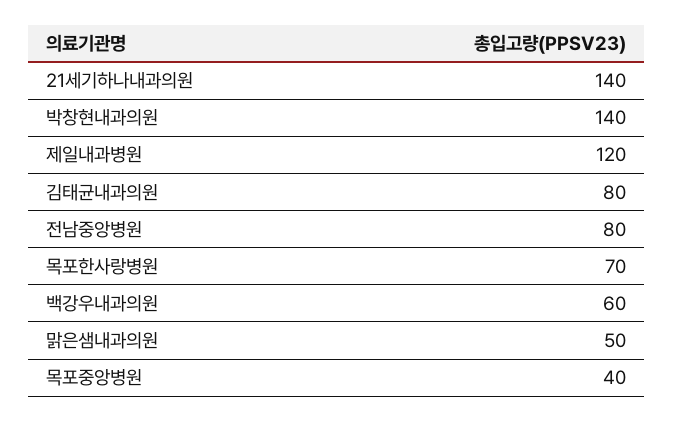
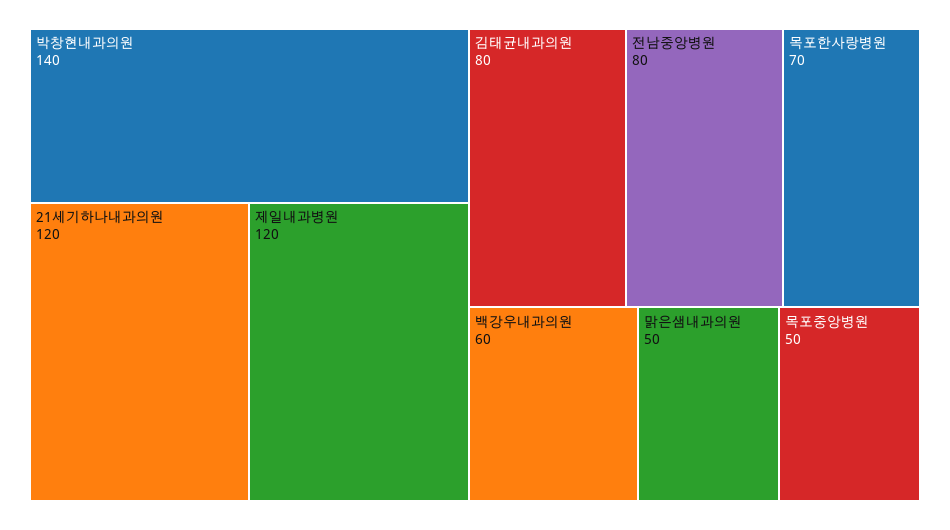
  {
-   "21세기하나내과의원": 140,
+   "21세기하나내과의원": 120,
    "박창현내과의원": 140,
    "제일내과병원": 120,
    "김태균내과의원": 80,
    "전남중앙병원": 80,
    "목포한사랑병원": 70,
    "백강우내과의원": 60,
    "맑은샘내과의원": 50,
-   "목포중앙병원": 40
+   "목포중앙병원": 50
  }

